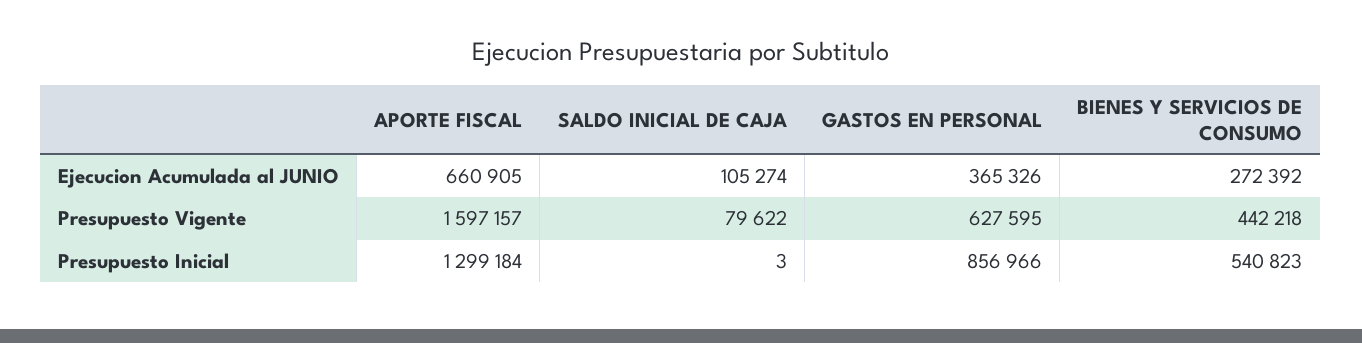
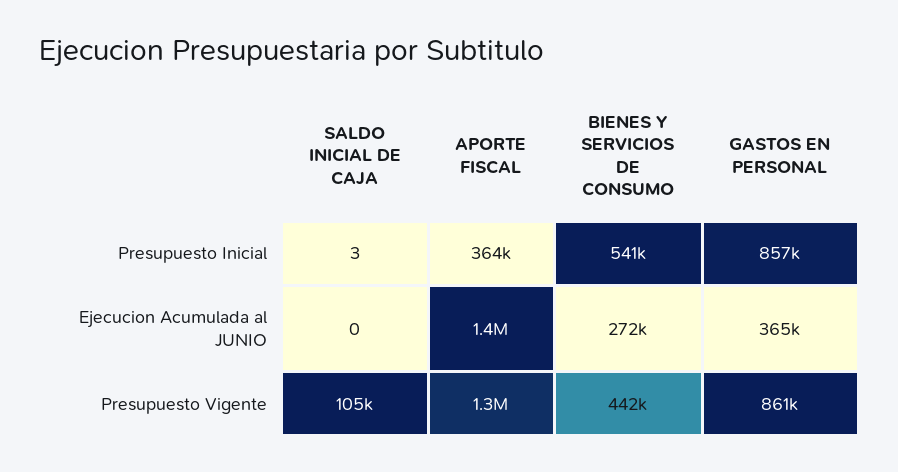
  {
    "APORTE FISCAL": {
-     "Ejecucion Acumulada al JUNIO": 660905,
+     "Ejecucion Acumulada al JUNIO": 1400000,
-     "Presupuesto Vigente": 1597157,
+     "Presupuesto Vigente": 1300000,
-     "Presupuesto Inicial": 1299184
+     "Presupuesto Inicial": 364000
    },
    "SALDO INICIAL DE CAJA": {
-     "Ejecucion Acumulada al JUNIO": 105274,
+     "Ejecucion Acumulada al JUNIO": 0,
-     "Presupuesto Vigente": 79622,
+     "Presupuesto Vigente": 105000,
      "Presupuesto Inicial": 3
    },
    "GASTOS EN PERSONAL": {
      "Ejecucion Acumulada al JUNIO": 365326,
-     "Presupuesto Vigente": 627595,
+     "Presupuesto Vigente": 861000,
      "Presupuesto Inicial": 856966
    },
    "BIENES Y SERVICIOS DE CONSUMO": {
      "Ejecucion Acumulada al JUNIO": 272392,
      "Presupuesto Vigente": 442218,
      "Presupuesto Inicial": 540823
    }
  }

